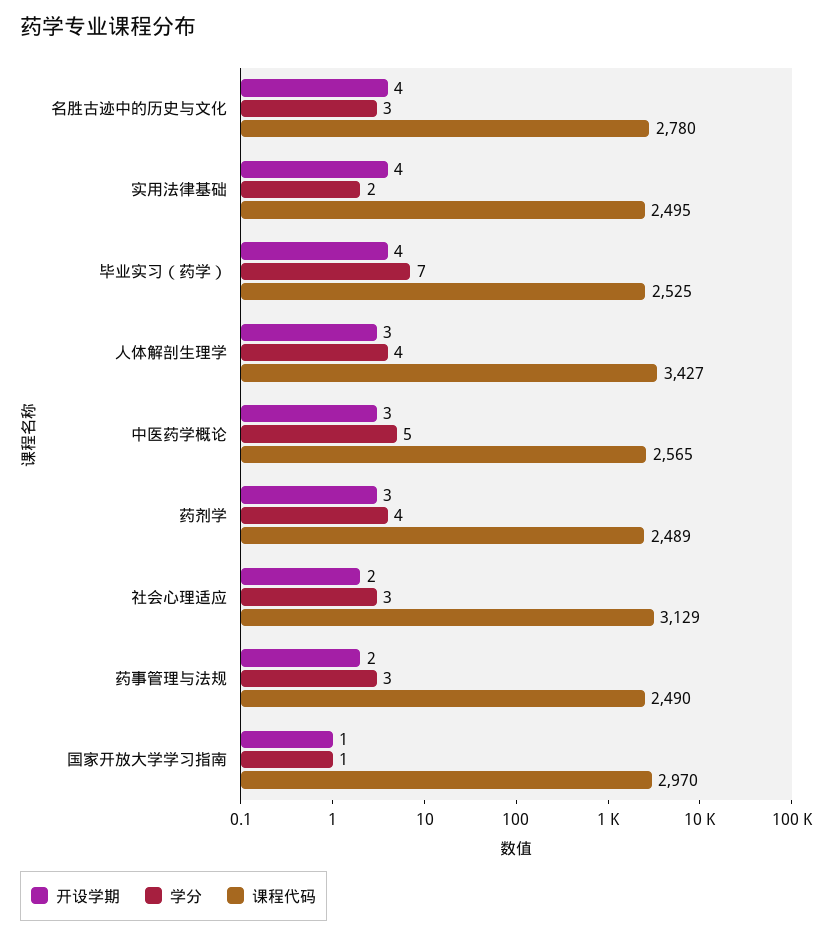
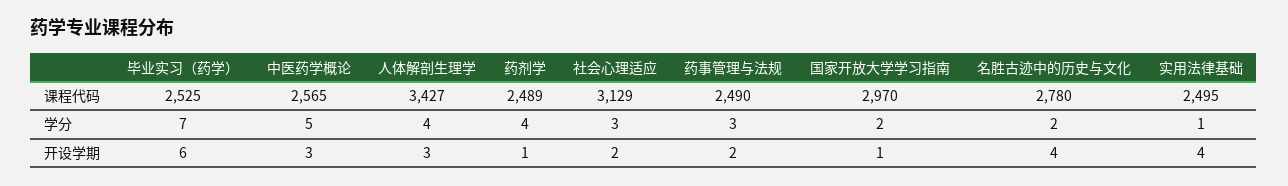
  {
    "开设学期": {
      "名胜古迹中的历史与文化": 4,
      "实用法律基础": 4,
-     "毕业实习（药学）": 4,
+     "毕业实习（药学）": 6,
      "人体解剖生理学": 3,
      "中医药学概论": 3,
-     "药剂学": 3,
+     "药剂学": 1,
      "社会心理适应": 2,
      "药事管理与法规": 2,
      "国家开放大学学习指南": 1
    },
    "学分": {
-     "名胜古迹中的历史与文化": 3,
+     "名胜古迹中的历史与文化": 2,
-     "实用法律基础": 2,
+     "实用法律基础": 1,
      "毕业实习（药学）": 7,
      "人体解剖生理学": 4,
      "中医药学概论": 5,
      "药剂学": 4,
      "社会心理适应": 3,
      "药事管理与法规": 3,
-     "国家开放大学学习指南": 1
+     "国家开放大学学习指南": 2
    },
    "课程代码": {
      "名胜古迹中的历史与文化": 2780,
      "实用法律基础": 2495,
      "毕业实习（药学）": 2525,
      "人体解剖生理学": 3427,
      "中医药学概论": 2565,
      "药剂学": 2489,
      "社会心理适应": 3129,
      "药事管理与法规": 2490,
      "国家开放大学学习指南": 2970
    }
  }

